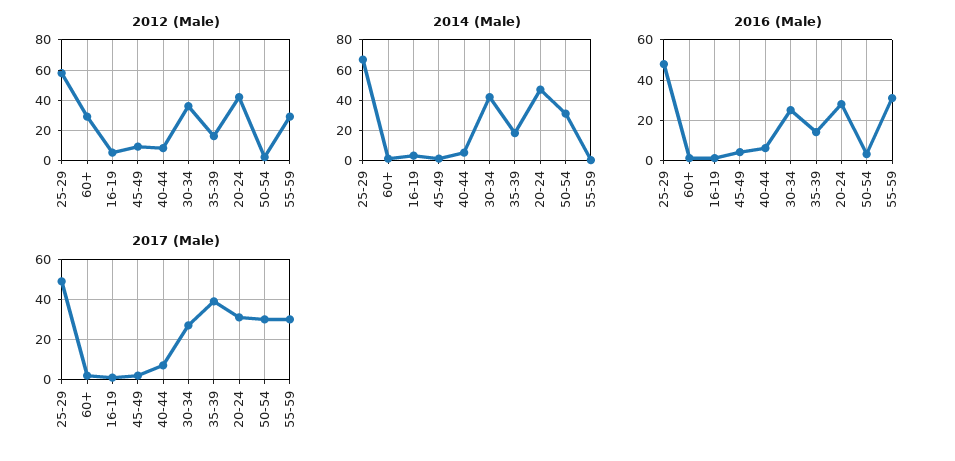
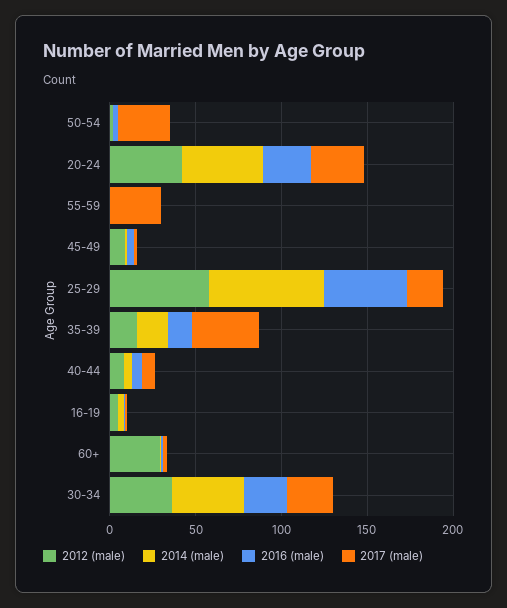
  {
    "2012 (Male)": {
      "25-29": 60,
      "60+": 30,
      "16-19": 5,
      "45-49": 10,
      "40-44": 10,
      "30-34": 35,
      "35-39": 15,
      "20-24": 40,
      "50-54": 0,
-     "55-59": 30
+     "55-59": 0
    },
    "2014 (Male)": {
      "25-29": 65,
      "60+": 0,
      "16-19": 5,
      "45-49": 0,
      "40-44": 5,
      "30-34": 40,
      "35-39": 20,
      "20-24": 45,
-     "50-54": 30,
+     "50-54": 0,
      "55-59": 0
    },
    "2016 (Male)": {
      "25-29": 50,
      "60+": 0,
      "16-19": 0,
      "45-49": 5,
      "40-44": 5,
      "30-34": 25,
      "35-39": 15,
      "20-24": 30,
      "50-54": 5,
-     "55-59": 30
+     "55-59": 0
    },
    "2017 (Male)": {
-     "25-29": 50,
+     "25-29": 20,
      "60+": 0,
      "16-19": 0,
      "45-49": 0,
      "40-44": 5,
      "30-34": 25,
      "35-39": 40,
      "20-24": 30,
      "50-54": 30,
      "55-59": 30
    }
  }

